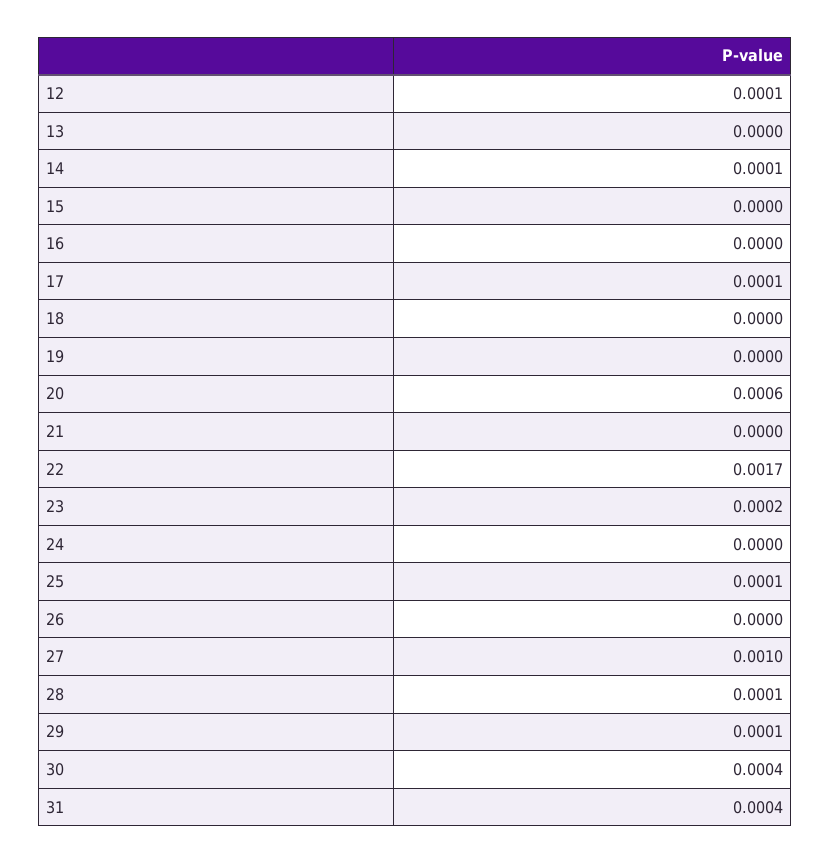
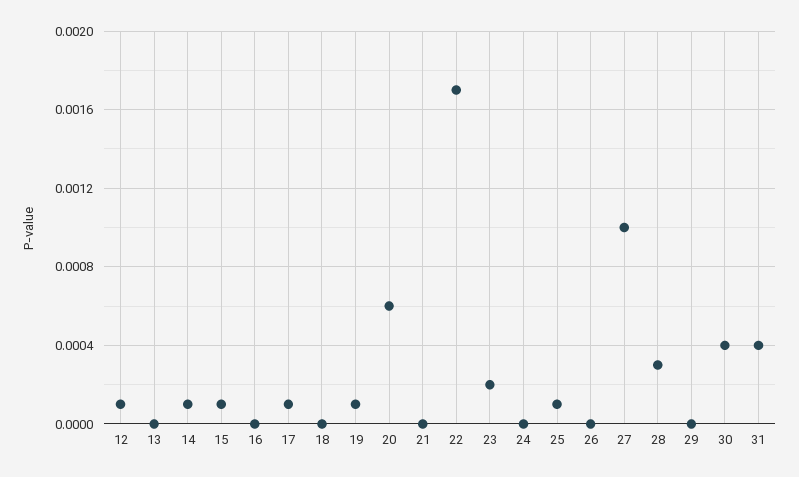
  {
    "12": 0.0001,
    "13": 0,
    "14": 0.0001,
-   "15": 0,
+   "15": 0.0001,
    "16": 0,
    "17": 0.0001,
    "18": 0,
-   "19": 0,
+   "19": 0.0001,
    "20": 0.0006,
    "21": 0,
    "22": 0.0017,
    "23": 0.0002,
    "24": 0,
    "25": 0.0001,
    "26": 0,
    "27": 0.001,
-   "28": 0.0001,
+   "28": 0.0003,
-   "29": 0.0001,
+   "29": 0,
    "30": 0.0004,
    "31": 0.0004
  }

